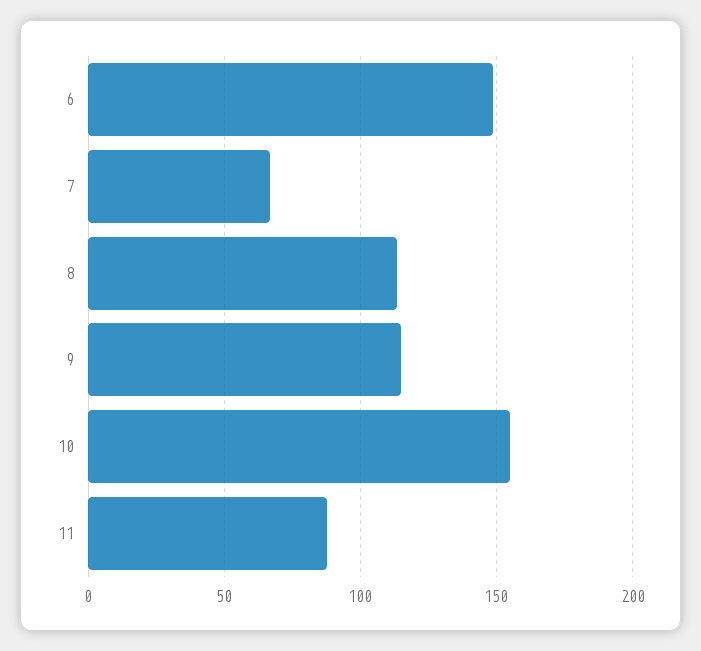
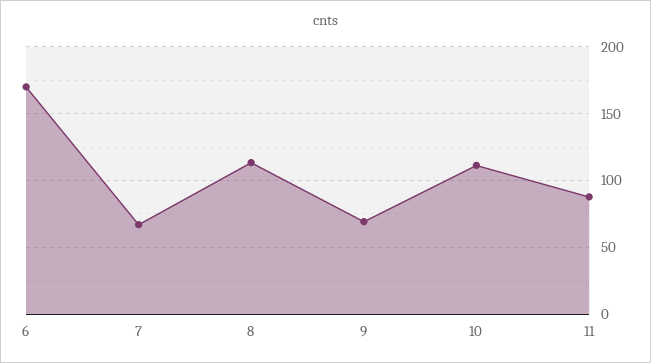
  {
-   "6": 150,
+   "6": 170,
    "7": 65,
    "8": 115,
-   "9": 115,
+   "9": 70,
-   "10": 155,
+   "10": 110,
    "11": 90
  }

